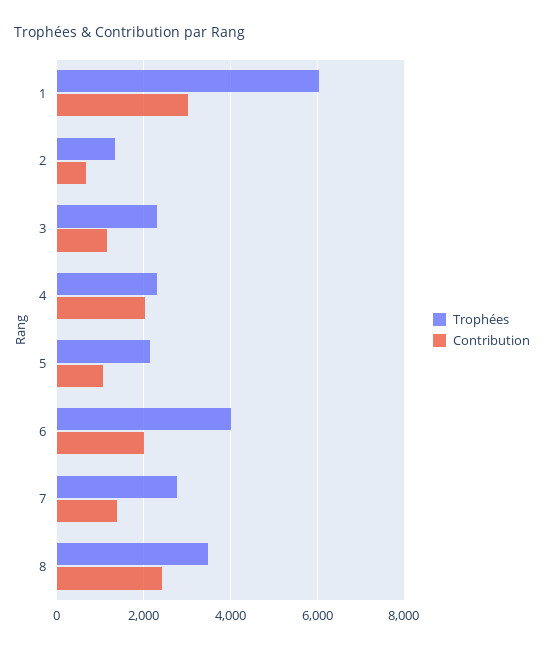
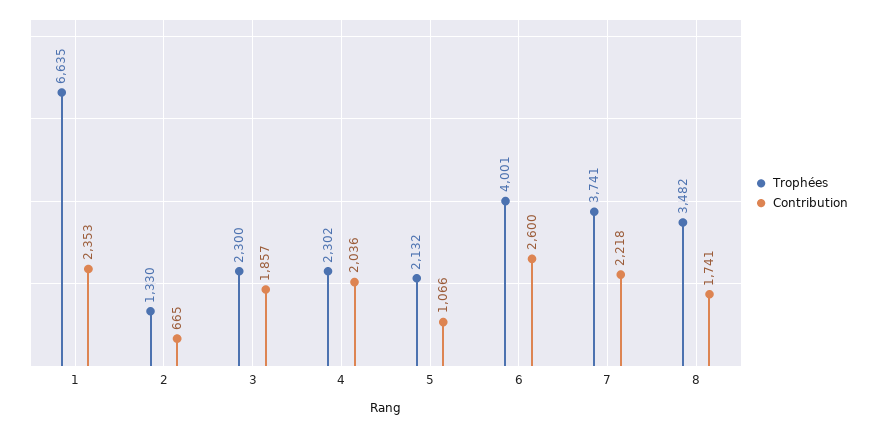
  {
    "Trophées": {
-     "1": 6000,
+     "1": 6635,
      "2": 1330,
      "3": 2300,
      "4": 2302,
      "5": 2132,
      "6": 4001,
-     "7": 2800,
+     "7": 3741,
      "8": 3482
    },
    "Contribution": {
-     "1": 3000,
+     "1": 2353,
      "2": 665,
-     "3": 1200,
+     "3": 1857,
      "4": 2036,
      "5": 1066,
-     "6": 2000,
+     "6": 2600,
-     "7": 1400,
+     "7": 2218,
-     "8": 2400
+     "8": 1741
    }
  }

